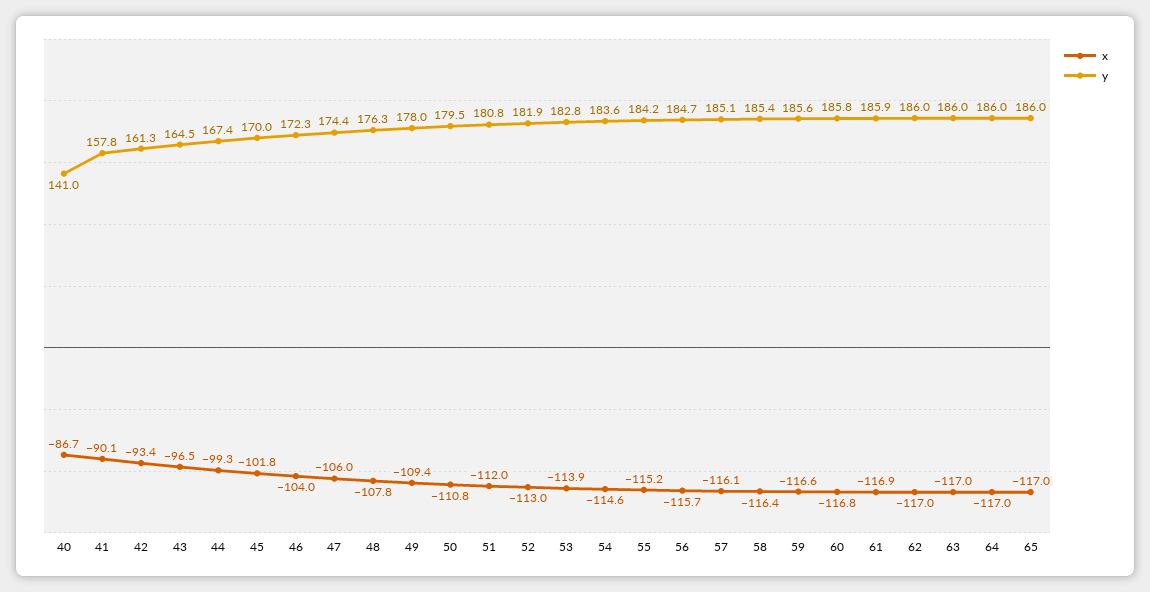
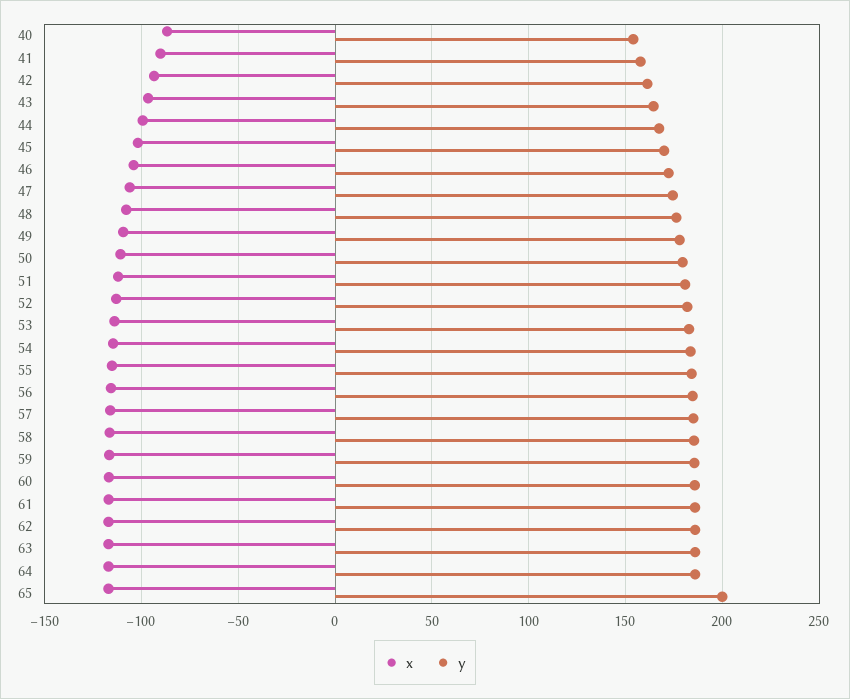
  {
    "x": {
      "40": -86.7,
      "41": -90.1,
      "42": -93.4,
      "43": -96.5,
      "44": -99.3,
      "45": -101.8,
      "46": -104,
      "47": -106,
      "48": -107.8,
      "49": -109.4,
      "50": -110.8,
      "51": -112,
      "52": -113,
      "53": -113.9,
      "54": -114.6,
      "55": -115.2,
      "56": -115.7,
      "57": -116.1,
      "58": -116.4,
      "59": -116.6,
      "60": -116.8,
      "61": -116.9,
      "62": -117,
      "63": -117,
      "64": -117,
      "65": -117
    },
    "y": {
-     "40": 141,
+     "40": 155,
      "41": 157.8,
      "42": 161.3,
      "43": 164.5,
      "44": 167.4,
      "45": 170,
      "46": 172.3,
      "47": 174.4,
      "48": 176.3,
      "49": 178,
      "50": 179.5,
      "51": 180.8,
      "52": 181.9,
      "53": 182.8,
      "54": 183.6,
      "55": 184.2,
      "56": 184.7,
      "57": 185.1,
      "58": 185.4,
      "59": 185.6,
      "60": 185.8,
      "61": 185.9,
      "62": 186,
      "63": 186,
      "64": 186,
-     "65": 186
+     "65": 200
    }
  }

